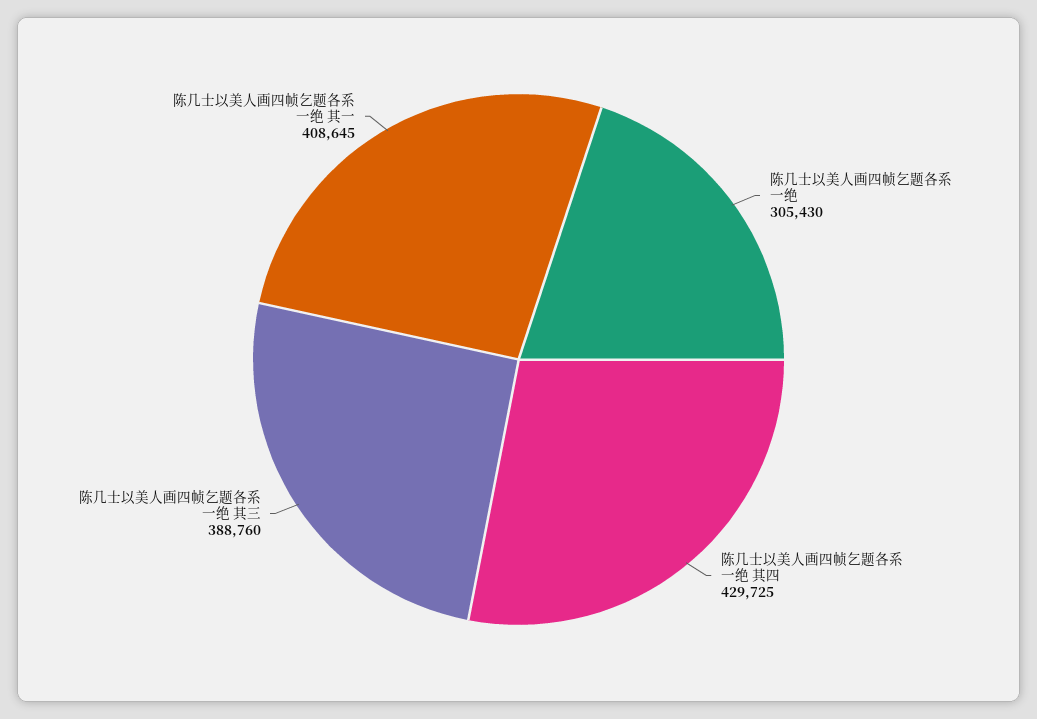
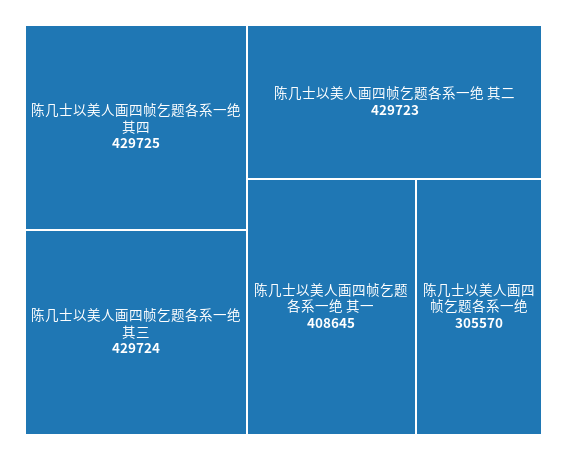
  {
-   "陈几士以美人画四帧乞题各系一绝": 305430,
+   "陈几士以美人画四帧乞题各系一绝": 305570,
    "陈几士以美人画四帧乞题各系一绝 其四": 429725,
-   "陈几士以美人画四帧乞题各系一绝 其三": 388760,
+   "陈几士以美人画四帧乞题各系一绝 其三": 429724,
-   "陈几士以美人画四帧乞题各系一绝 其一": 408645
+   "陈几士以美人画四帧乞题各系一绝 其一": 408645,
+   "陈几士以美人画四帧乞题各系一绝 其二": 429723
  }

